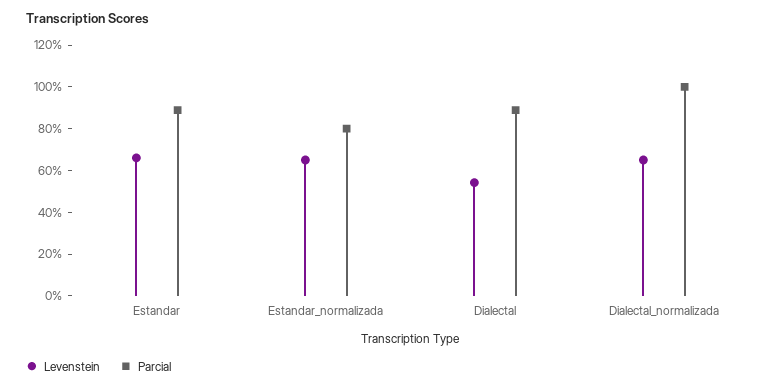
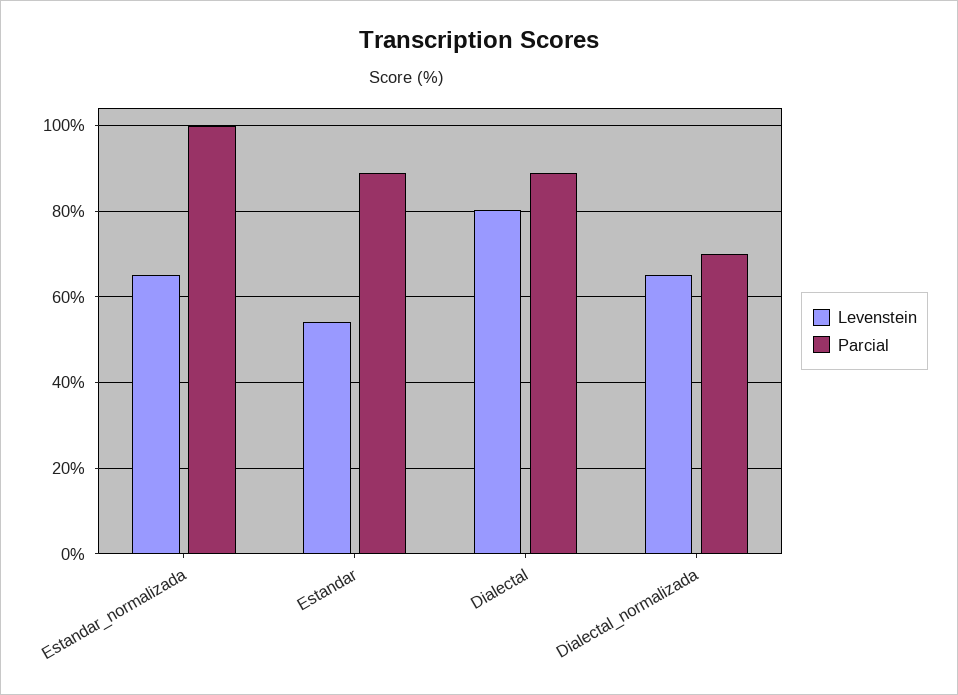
  {
    "Levenstein": {
-     "Estandar": 65,
+     "Estandar": 54,
      "Estandar_normalizada": 66,
-     "Dialectal": 55,
+     "Dialectal": 80,
      "Dialectal_normalizada": 66
    },
    "Parcial": {
      "Estandar": 88,
-     "Estandar_normalizada": 80,
+     "Estandar_normalizada": 100,
      "Dialectal": 88,
-     "Dialectal_normalizada": 100
+     "Dialectal_normalizada": 70
    }
  }

